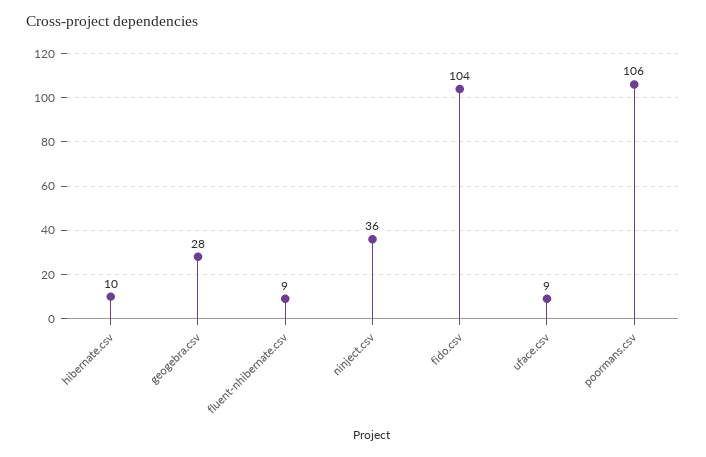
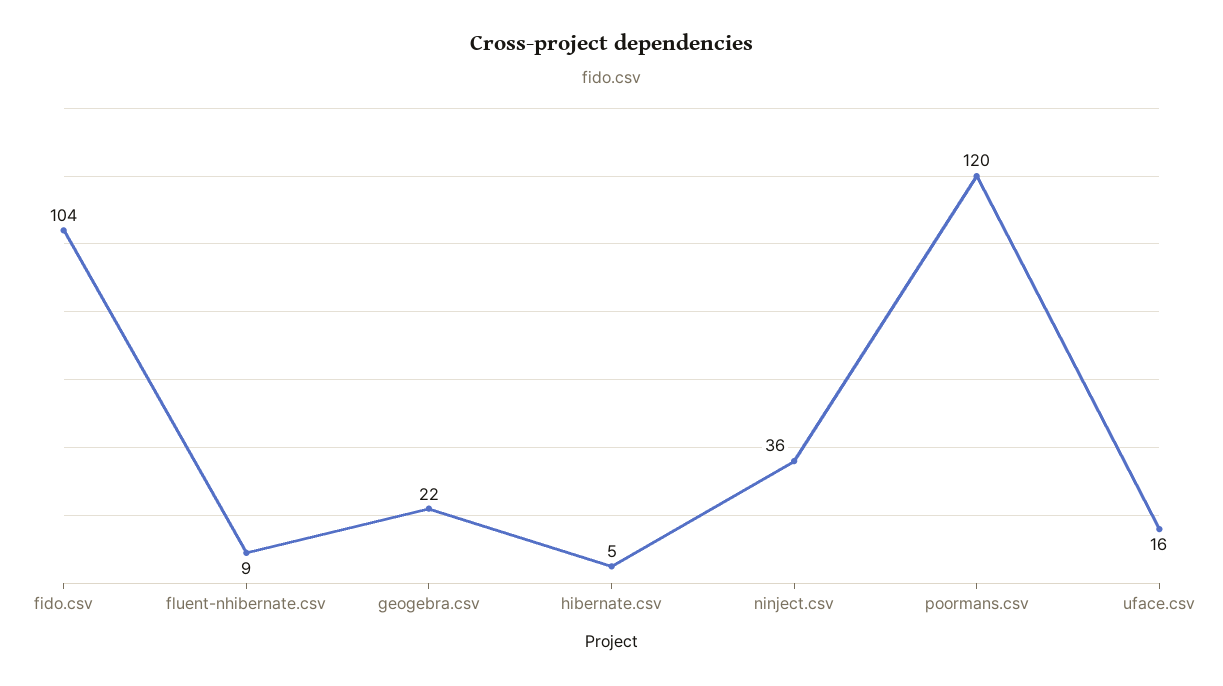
  {
-   "hibernate.csv": 10,
+   "hibernate.csv": 5,
-   "geogebra.csv": 28,
+   "geogebra.csv": 22,
    "fluent-nhibernate.csv": 9,
    "ninject.csv": 36,
    "fido.csv": 104,
-   "uface.csv": 9,
+   "uface.csv": 16,
-   "poormans.csv": 106
+   "poormans.csv": 120
  }

